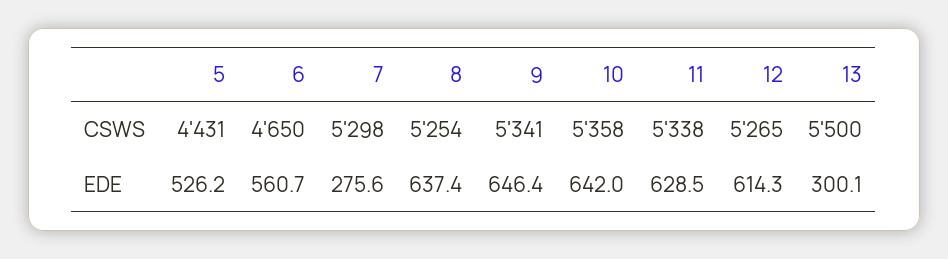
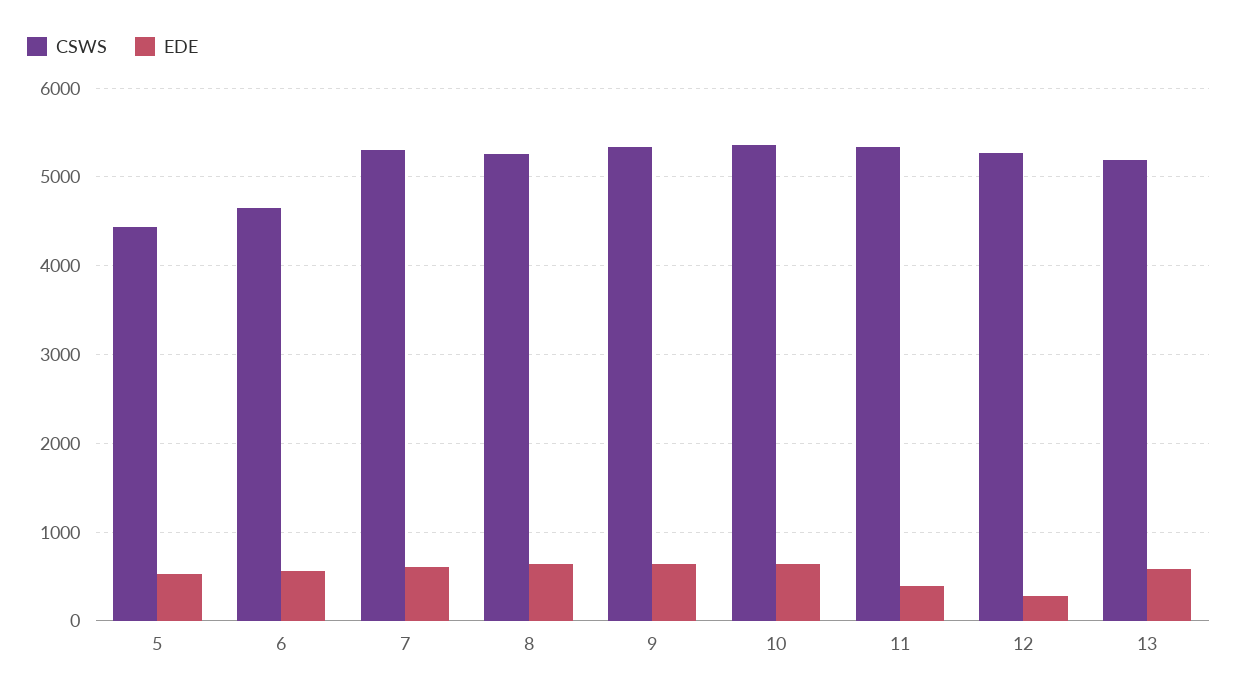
  {
    "CSWS": {
      "5": 4431,
      "6": 4650,
      "7": 5298,
      "8": 5254,
      "9": 5341,
      "10": 5358,
      "11": 5338,
      "12": 5265,
-     "13": 5500
+     "13": 5200
    },
    "EDE": {
      "5": 526.2,
      "6": 560.7,
-     "7": 275.6,
+     "7": 600,
      "8": 637.4,
      "9": 646.4,
      "10": 642,
-     "11": 628.5,
+     "11": 400,
-     "12": 614.3,
+     "12": 300,
-     "13": 300.1
+     "13": 600
    }
  }

